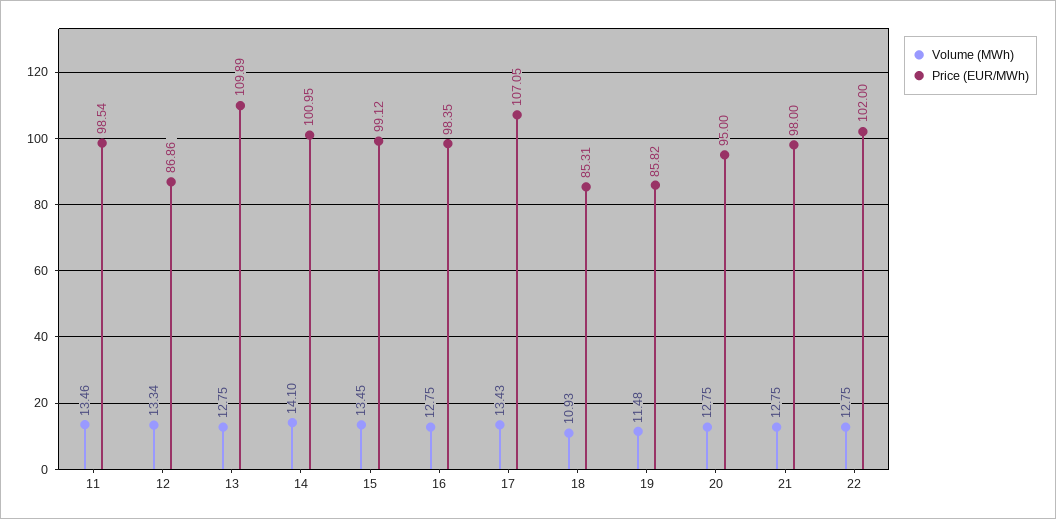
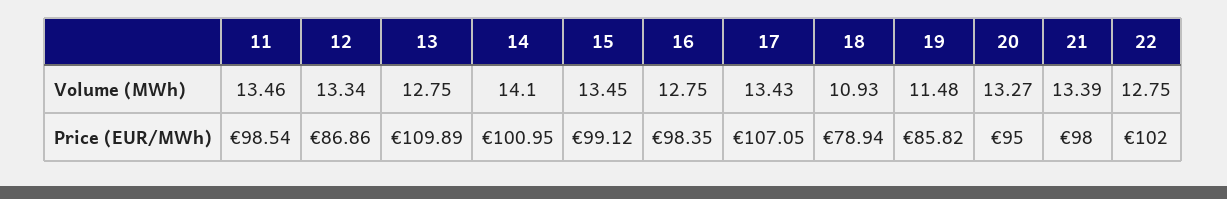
  {
    "Volume (MWh)": {
      "11": 13.46,
      "12": 13.34,
      "13": 12.75,
      "14": 14.1,
      "15": 13.45,
      "16": 12.75,
      "17": 13.43,
      "18": 10.93,
      "19": 11.48,
-     "20": 12.75,
+     "20": 13.27,
-     "21": 12.75,
+     "21": 13.39,
      "22": 12.75
    },
    "Price (EUR/MWh)": {
      "11": 98.54,
      "12": 86.86,
      "13": 109.89,
      "14": 100.95,
      "15": 99.12,
      "16": 98.35,
      "17": 107.05,
-     "18": 85.31,
+     "18": 78.94,
      "19": 85.82,
      "20": 95,
      "21": 98,
      "22": 102
    }
  }

